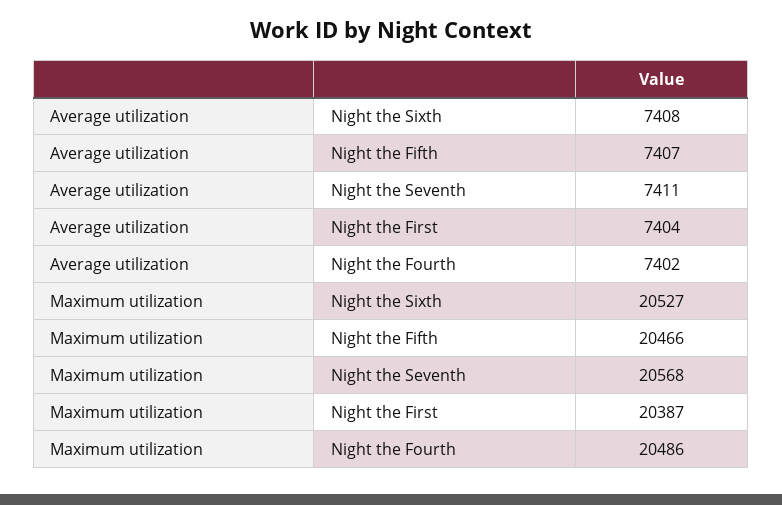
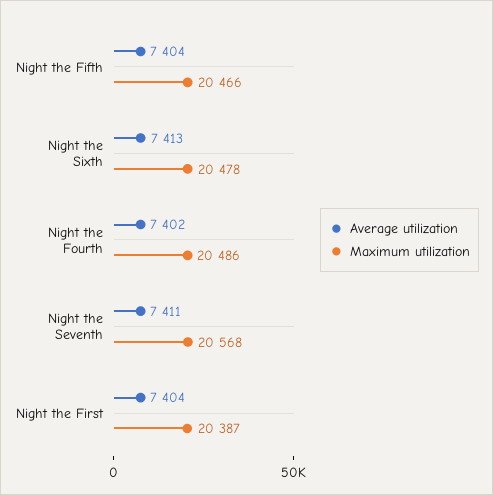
  {
    "Average utilization": {
-     "Night the Sixth": 7408,
+     "Night the Sixth": 7413,
-     "Night the Fifth": 7407,
+     "Night the Fifth": 7404,
      "Night the Seventh": 7411,
      "Night the First": 7404,
      "Night the Fourth": 7402
    },
    "Maximum utilization": {
-     "Night the Sixth": 20527,
+     "Night the Sixth": 20478,
      "Night the Fifth": 20466,
      "Night the Seventh": 20568,
      "Night the First": 20387,
      "Night the Fourth": 20486
    }
  }

